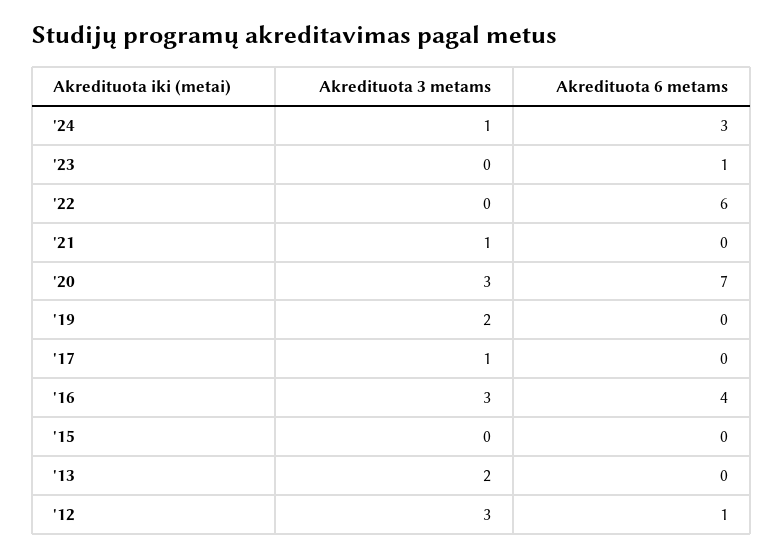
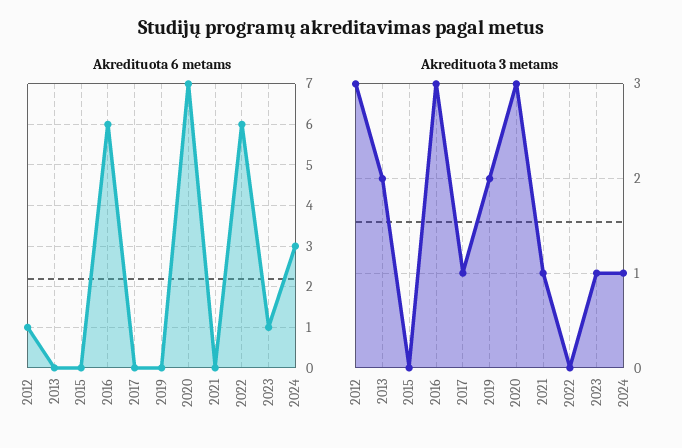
  {
    "Akredituota 3 metams": {
      "'24": 1,
-     "'23": 0,
+     "'23": 1,
      "'22": 0,
      "'21": 1,
      "'20": 3,
      "'19": 2,
      "'17": 1,
      "'16": 3,
      "'15": 0,
      "'13": 2,
      "'12": 3
    },
    "Akredituota 6 metams": {
      "'24": 3,
      "'23": 1,
      "'22": 6,
      "'21": 0,
      "'20": 7,
      "'19": 0,
      "'17": 0,
-     "'16": 4,
+     "'16": 6,
      "'15": 0,
      "'13": 0,
      "'12": 1
    }
  }

